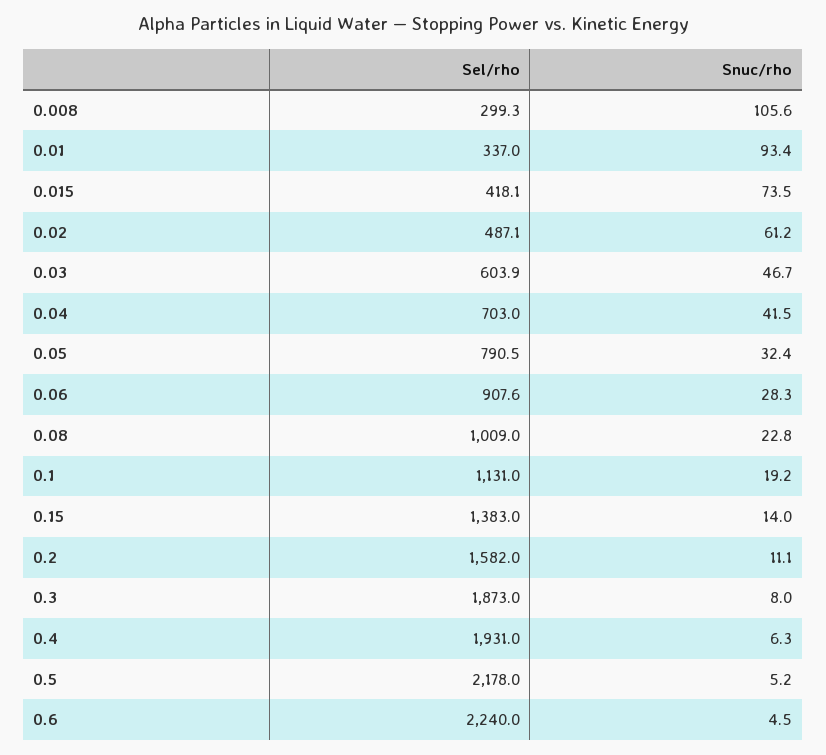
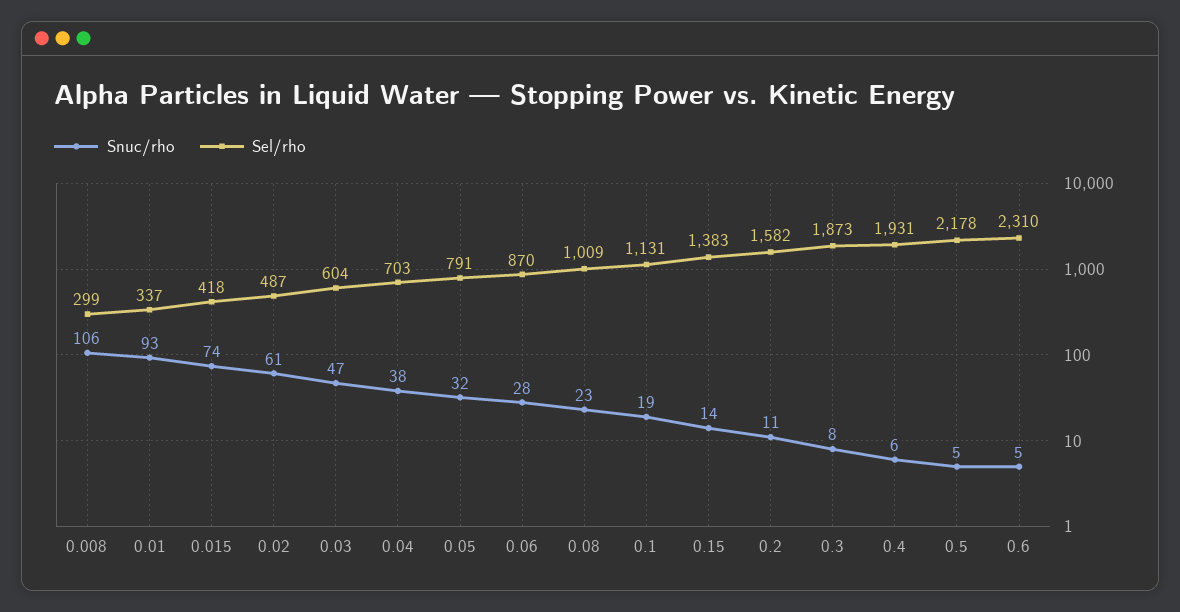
  {
    "Sel/rho": {
      "0.008": 299.3,
      "0.01": 337,
      "0.015": 418.1,
      "0.02": 487.1,
      "0.03": 603.9,
      "0.04": 703,
      "0.05": 790.5,
-     "0.06": 907.6,
+     "0.06": 870,
      "0.08": 1009,
      "0.1": 1131,
      "0.15": 1383,
      "0.2": 1582,
      "0.3": 1873,
      "0.4": 1931,
      "0.5": 2178,
-     "0.6": 2240
+     "0.6": 2310
    },
    "Snuc/rho": {
      "0.008": 105.6,
      "0.01": 93.4,
      "0.015": 73.5,
      "0.02": 61.2,
      "0.03": 46.7,
-     "0.04": 41.5,
+     "0.04": 38,
      "0.05": 32.4,
      "0.06": 28.3,
      "0.08": 22.8,
      "0.1": 19.2,
      "0.15": 14,
      "0.2": 11.1,
      "0.3": 8,
      "0.4": 6.3,
      "0.5": 5.2,
      "0.6": 4.5
    }
  }

